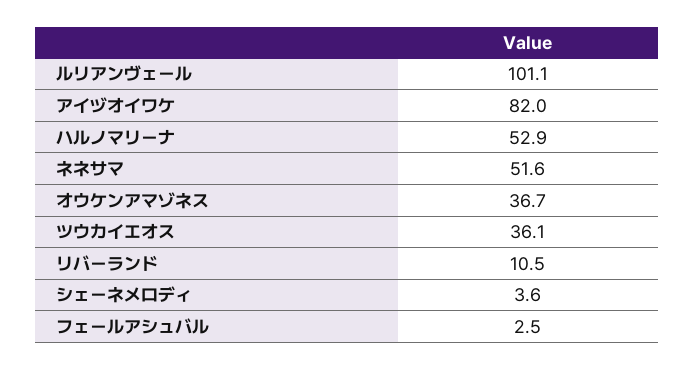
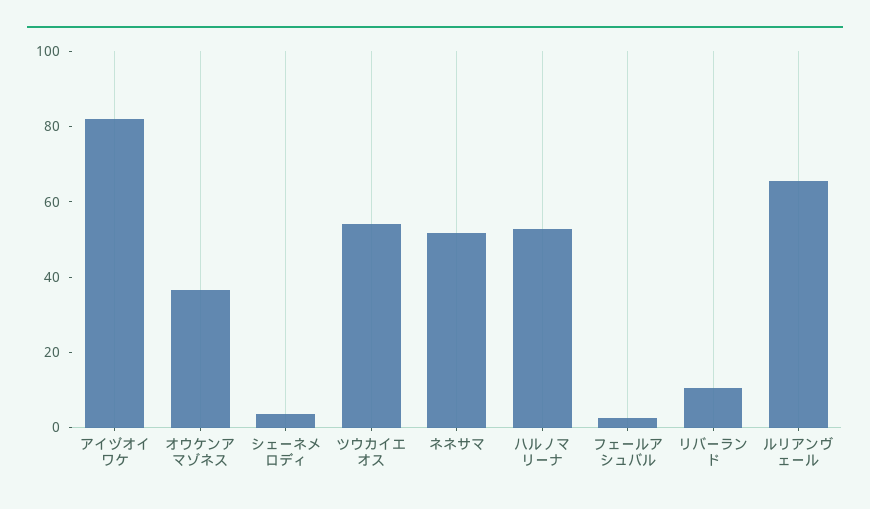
  {
-   "ルリアンヴェール": 101.1,
+   "ルリアンヴェール": 65,
    "アイヅオイワケ": 82,
    "ハルノマリーナ": 52.9,
    "ネネサマ": 51.6,
    "オウケンアマゾネス": 36.7,
-   "ツウカイエオス": 36.1,
+   "ツウカイエオス": 55,
    "リバーランド": 10.5,
    "シェーネメロディ": 3.6,
    "フェールアシュバル": 2.5
  }

